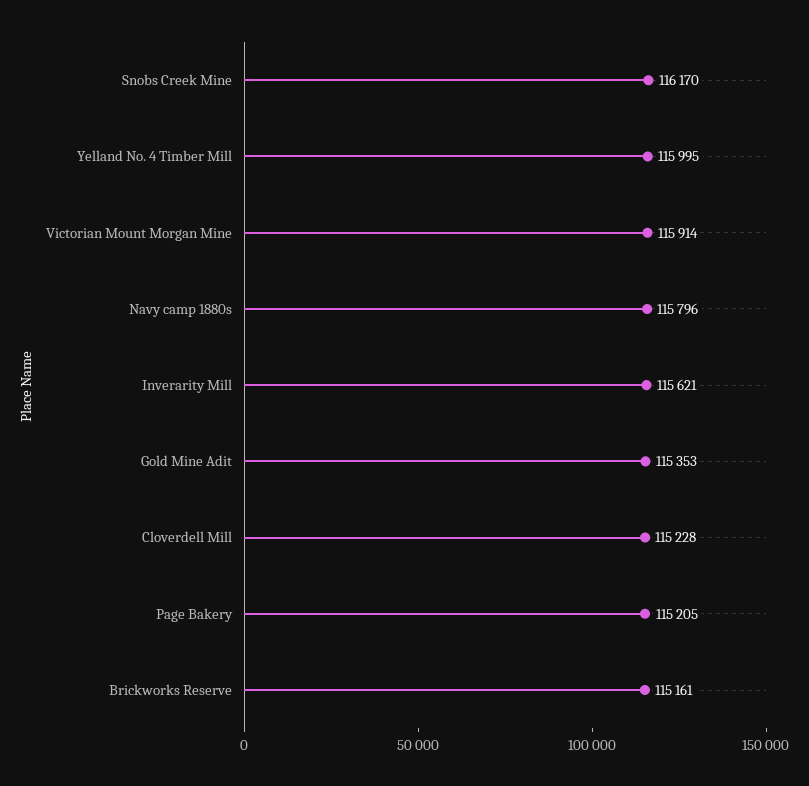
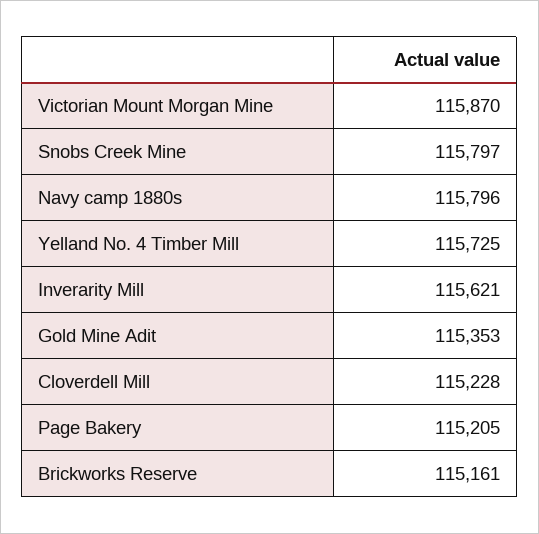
  {
-   "Snobs Creek Mine": 116170,
+   "Snobs Creek Mine": 115797,
-   "Yelland No. 4 Timber Mill": 115995,
+   "Yelland No. 4 Timber Mill": 115725,
-   "Victorian Mount Morgan Mine": 115914,
+   "Victorian Mount Morgan Mine": 115870,
    "Navy camp 1880s": 115796,
    "Inverarity Mill": 115621,
    "Gold Mine Adit": 115353,
    "Cloverdell Mill": 115228,
    "Page Bakery": 115205,
    "Brickworks Reserve": 115161
  }

